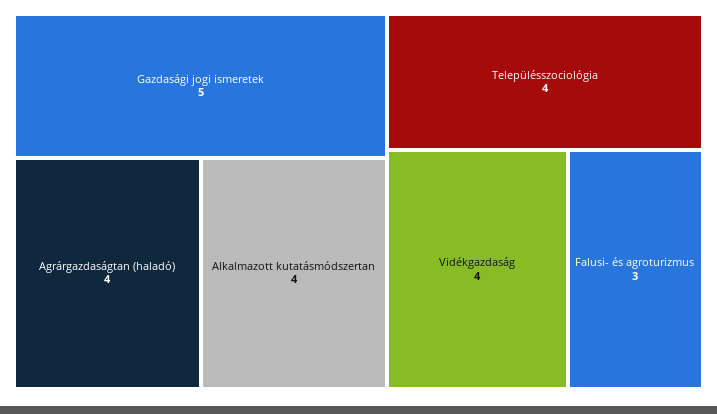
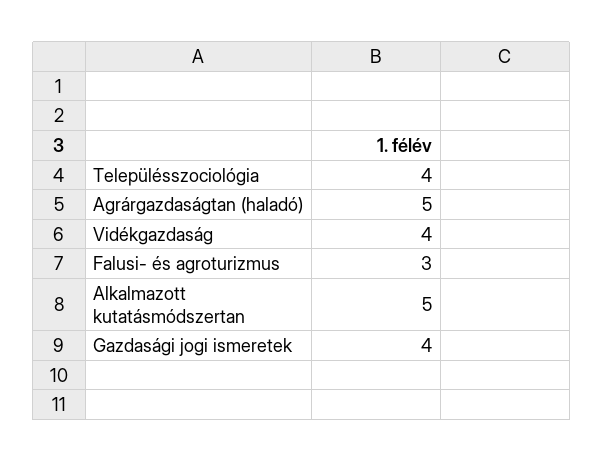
  {
-   "Gazdasági jogi ismeretek": 5,
+   "Gazdasági jogi ismeretek": 4,
-   "Agrárgazdaságtan (haladó)": 4,
+   "Agrárgazdaságtan (haladó)": 5,
-   "Alkalmazott kutatásmódszertan": 4,
+   "Alkalmazott kutatásmódszertan": 5,
    "Településszociológia": 4,
    "Vidékgazdaság": 4,
    "Falusi- és agroturizmus": 3
  }

